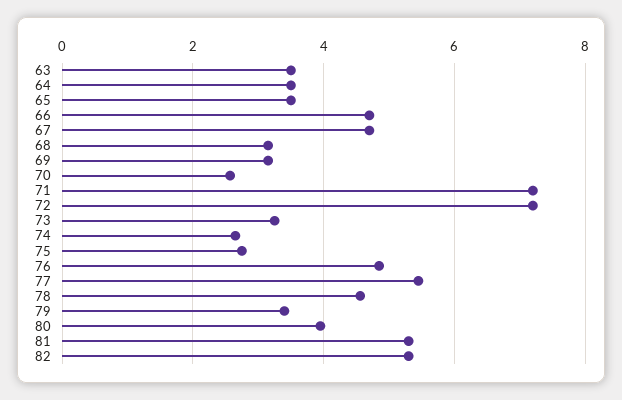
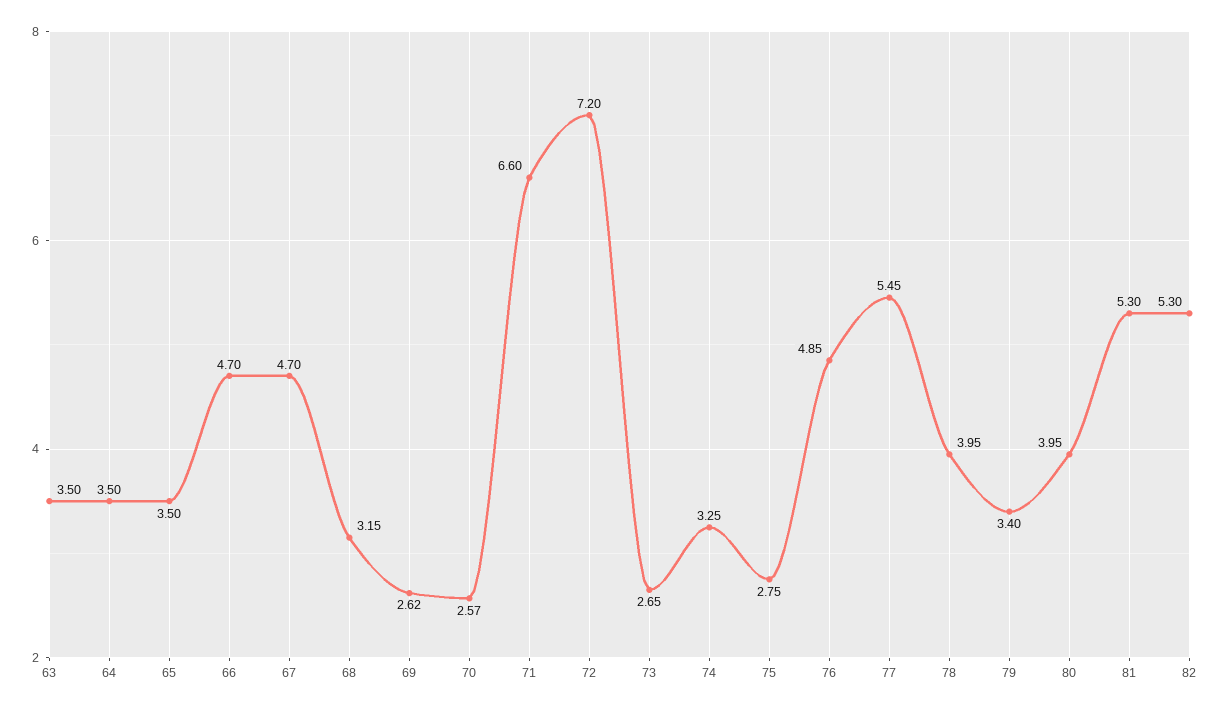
  {
    "63": 3.5,
    "64": 3.5,
    "65": 3.5,
    "66": 4.7,
    "67": 4.7,
    "68": 3.15,
-   "69": 3.2,
+   "69": 2.62,
    "70": 2.57,
-   "71": 7.2,
+   "71": 6.6,
    "72": 7.2,
-   "73": 3.2,
+   "73": 2.65,
-   "74": 2.6,
+   "74": 3.25,
    "75": 2.75,
    "76": 4.85,
    "77": 5.45,
-   "78": 4.6,
+   "78": 3.95,
    "79": 3.4,
    "80": 3.95,
    "81": 5.3,
    "82": 5.3
  }

